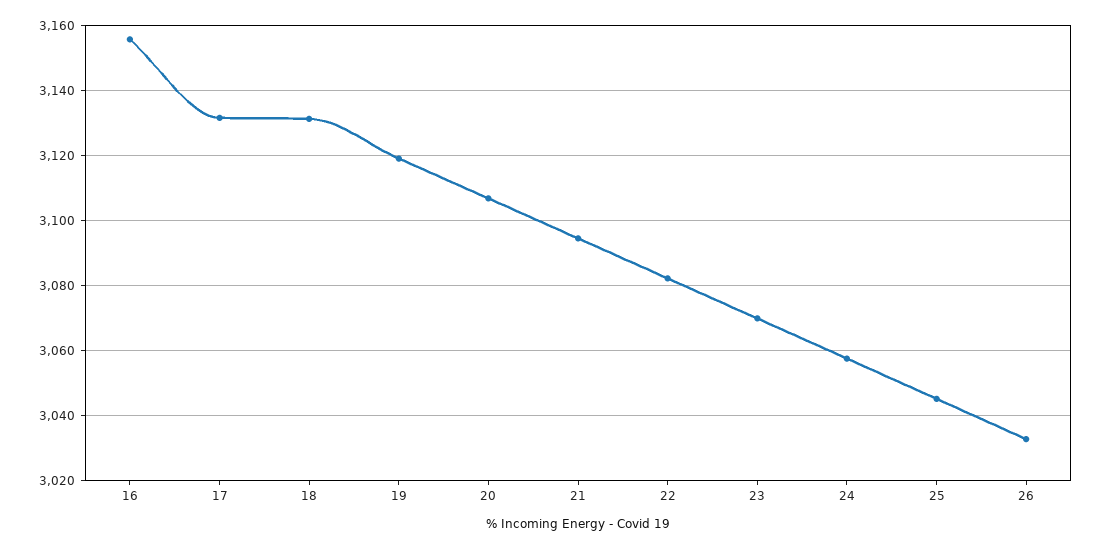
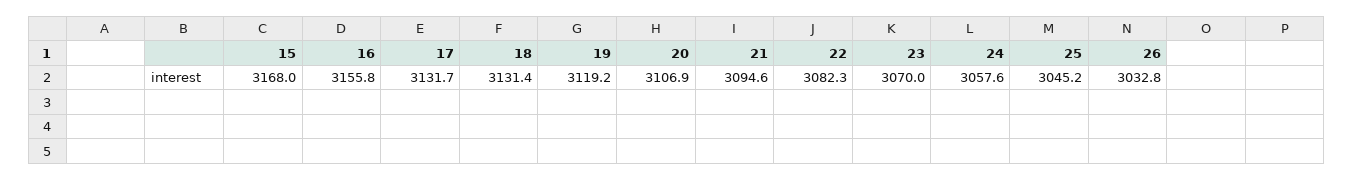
  {
    "16": 3155.8,
    "17": 3131.7,
    "18": 3131.4,
    "19": 3119.2,
    "20": 3106.9,
    "21": 3094.6,
    "22": 3082.3,
    "23": 3070,
    "24": 3057.6,
    "25": 3045.2,
-   "26": 3032.8
+   "26": 3032.8,
+   "15": 3168
  }

